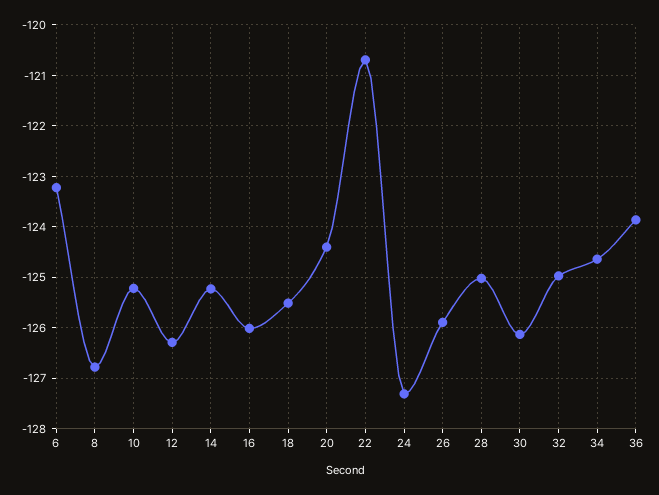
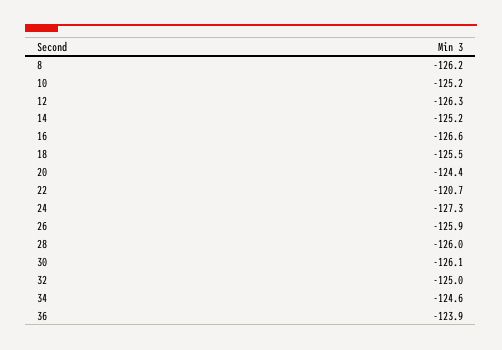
  {
-   "6": -123.2,
-   "8": -126.8,
+   "8": -126.2,
    "10": -125.2,
    "12": -126.3,
    "14": -125.2,
-   "16": -126,
+   "16": -126.6,
    "18": -125.5,
    "20": -124.4,
    "22": -120.7,
    "24": -127.3,
    "26": -125.9,
-   "28": -125,
+   "28": -126,
    "30": -126.1,
    "32": -125,
    "34": -124.6,
    "36": -123.9
  }

